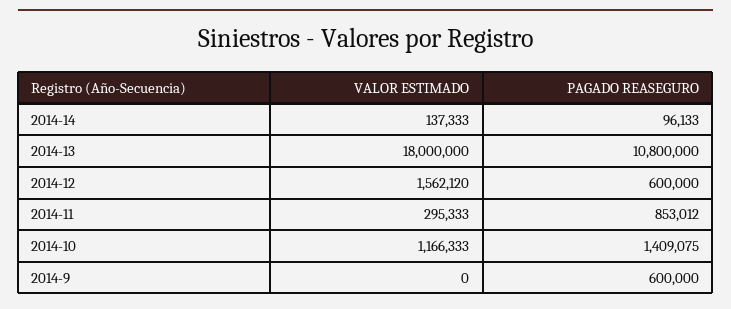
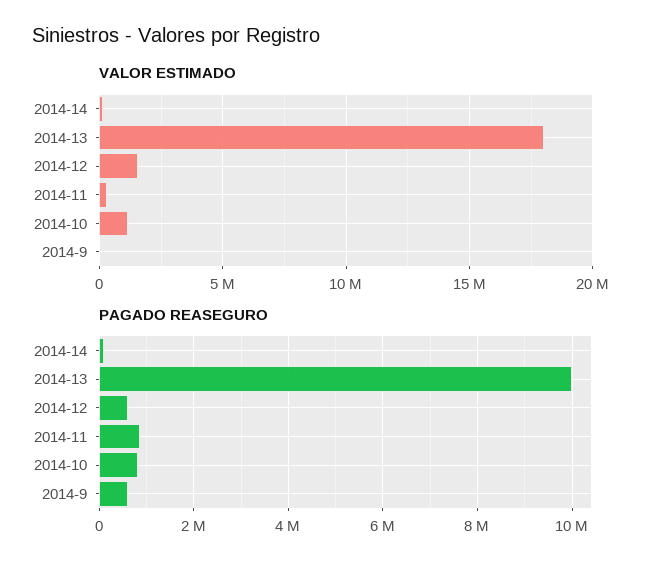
  {
    "VALOR ESTIMADO": {
      "2014-14": 137333,
      "2014-13": 18000000,
      "2014-12": 1562120,
      "2014-11": 295333,
      "2014-10": 1166333,
      "2014-9": 0
    },
    "PAGADO REASEGURO": {
      "2014-14": 96133,
-     "2014-13": 10800000,
+     "2014-13": 10000000,
      "2014-12": 600000,
      "2014-11": 853012,
-     "2014-10": 1409075,
+     "2014-10": 800000,
      "2014-9": 600000
    }
  }

